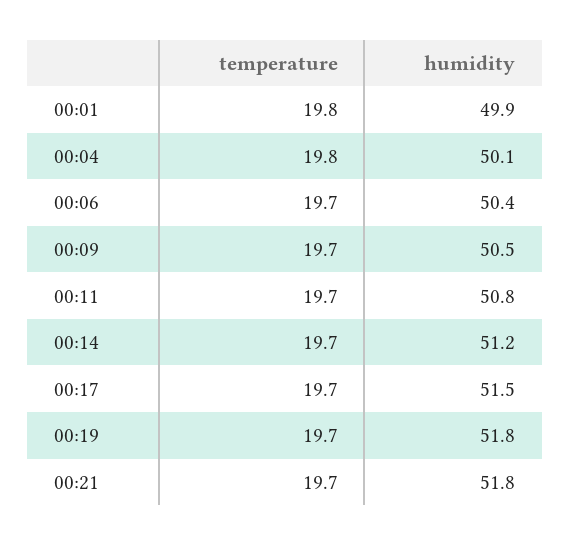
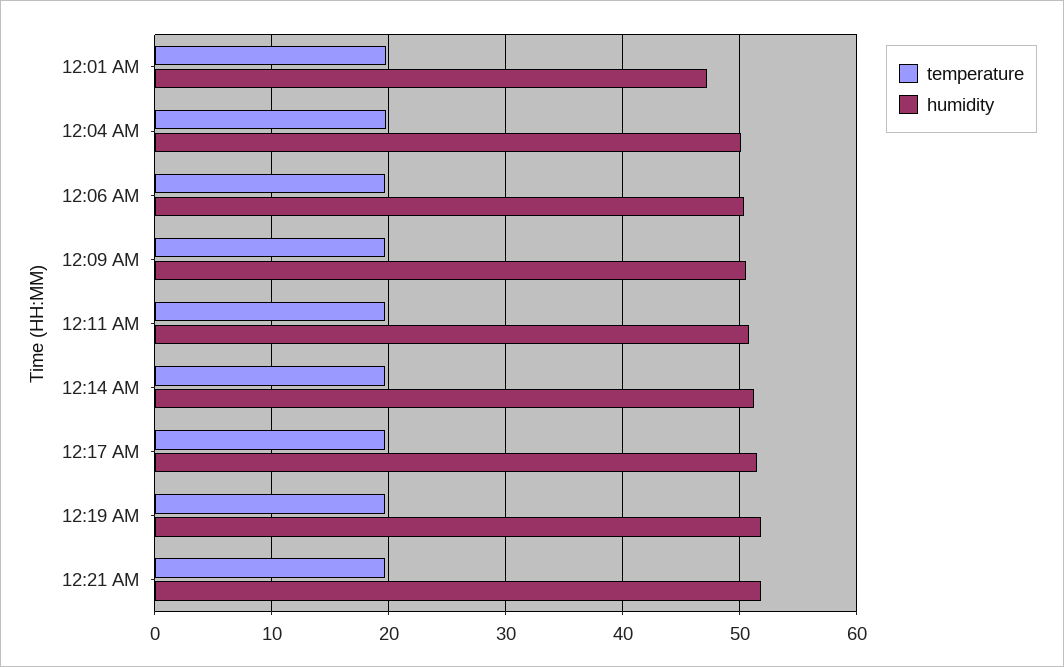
  {
    "temperature": {
      "00:01": 19.8,
      "00:04": 19.8,
      "00:06": 19.7,
      "00:09": 19.7,
      "00:11": 19.7,
      "00:14": 19.7,
      "00:17": 19.7,
      "00:19": 19.7,
      "00:21": 19.7
    },
    "humidity": {
-     "00:01": 49.9,
+     "00:01": 47,
      "00:04": 50.1,
      "00:06": 50.4,
      "00:09": 50.5,
      "00:11": 50.8,
      "00:14": 51.2,
      "00:17": 51.5,
      "00:19": 51.8,
      "00:21": 51.8
    }
  }

